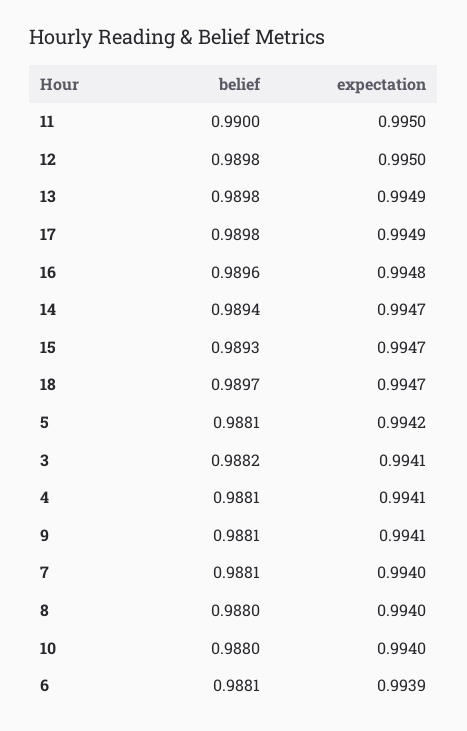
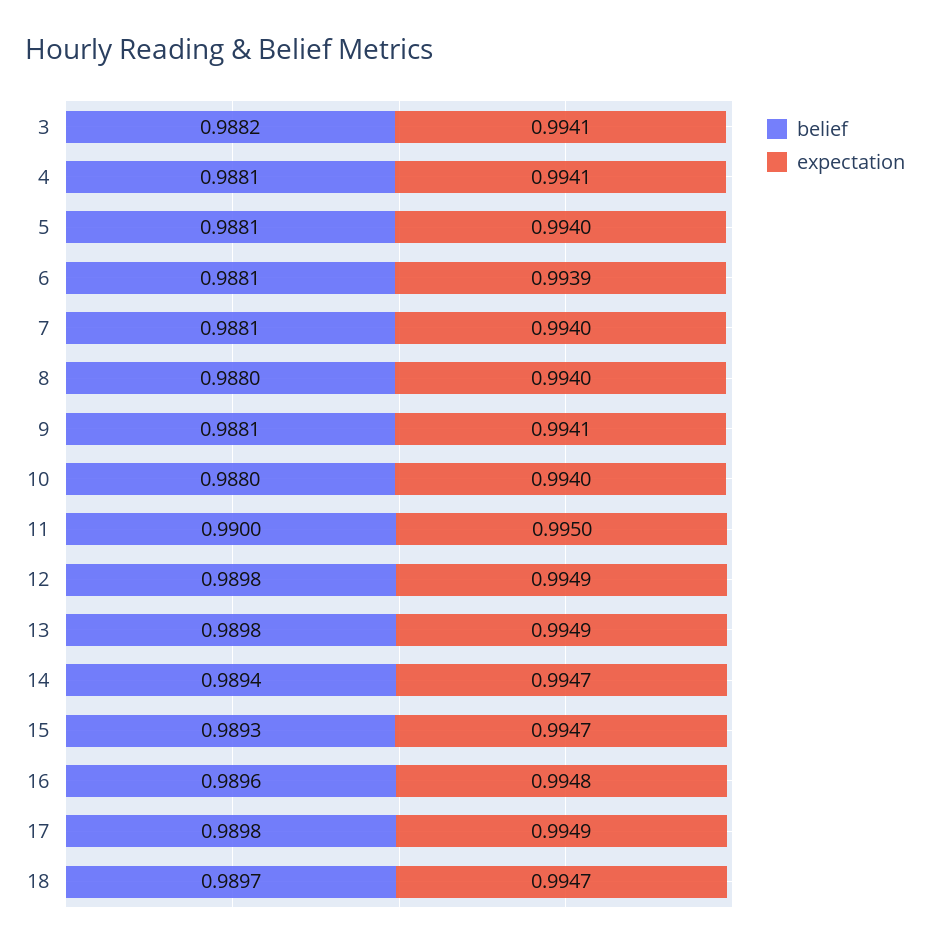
  {
    "belief": {
      "11": 0.99,
      "12": 0.9898,
      "13": 0.9898,
      "17": 0.9898,
      "16": 0.9896,
      "14": 0.9894,
      "15": 0.9893,
      "18": 0.9897,
      "5": 0.9881,
      "3": 0.9882,
      "4": 0.9881,
      "9": 0.9881,
      "7": 0.9881,
      "8": 0.988,
      "10": 0.988,
      "6": 0.9881
    },
    "expectation": {
      "11": 0.995,
-     "12": 0.995,
+     "12": 0.9949,
      "13": 0.9949,
      "17": 0.9949,
      "16": 0.9948,
      "14": 0.9947,
      "15": 0.9947,
      "18": 0.9947,
-     "5": 0.9942,
+     "5": 0.994,
      "3": 0.9941,
      "4": 0.9941,
      "9": 0.9941,
      "7": 0.994,
      "8": 0.994,
      "10": 0.994,
      "6": 0.9939
    }
  }

